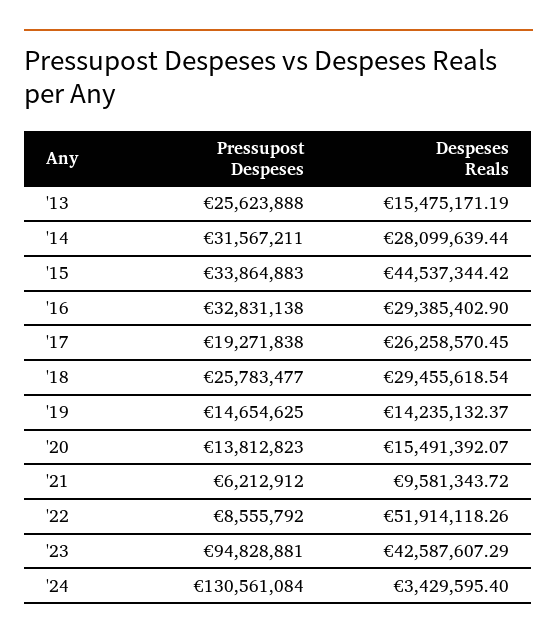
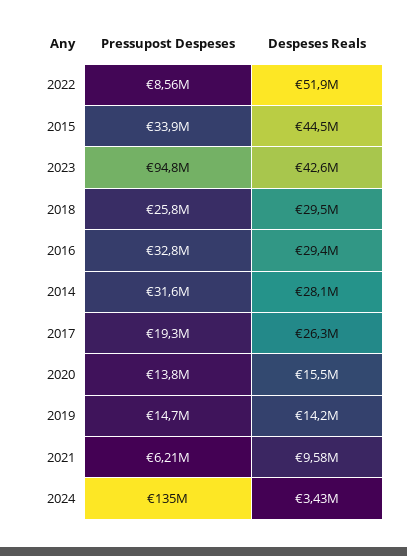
  {
    "Pressupost Despeses": {
-     "'13": 25623888,
      "'14": 31567211,
      "'15": 33864883,
      "'16": 32831138,
      "'17": 19271838,
      "'18": 25783477,
      "'19": 14654625,
      "'20": 13812823,
      "'21": 6212912,
      "'22": 8555792,
      "'23": 94828881,
-     "'24": 130561084
+     "'24": 135000000
    },
    "Despeses Reals": {
-     "'13": 15475171.19,
      "'14": 28099639.44,
      "'15": 44537344.42,
      "'16": 29385402.9,
      "'17": 26258570.45,
      "'18": 29455618.54,
      "'19": 14235132.37,
      "'20": 15491392.07,
      "'21": 9581343.72,
      "'22": 51914118.26,
      "'23": 42587607.29,
      "'24": 3429595.4
    }
  }

